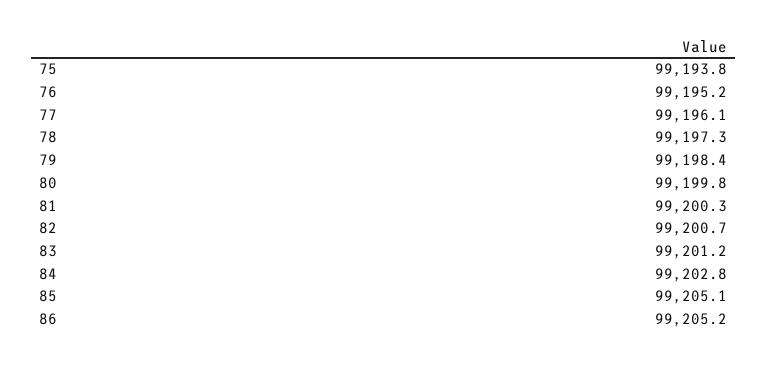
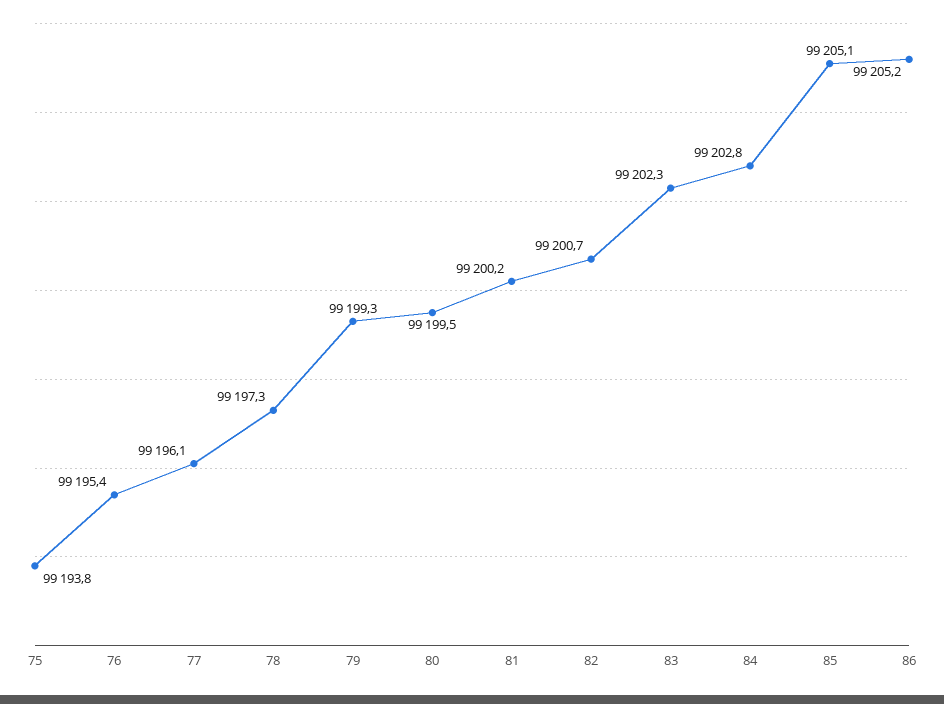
  {
    "75": 99193.8,
-   "76": 99195.2,
+   "76": 99195.4,
    "77": 99196.1,
    "78": 99197.3,
-   "79": 99198.4,
+   "79": 99199.3,
-   "80": 99199.8,
+   "80": 99199.5,
-   "81": 99200.3,
+   "81": 99200.2,
    "82": 99200.7,
-   "83": 99201.2,
+   "83": 99202.3,
    "84": 99202.8,
    "85": 99205.1,
    "86": 99205.2
  }

